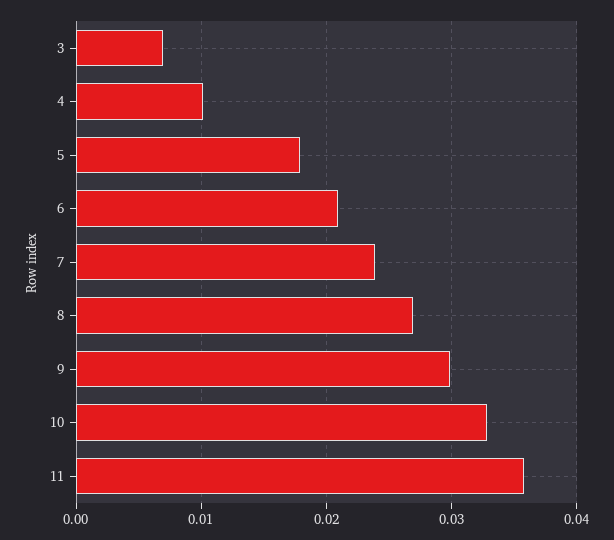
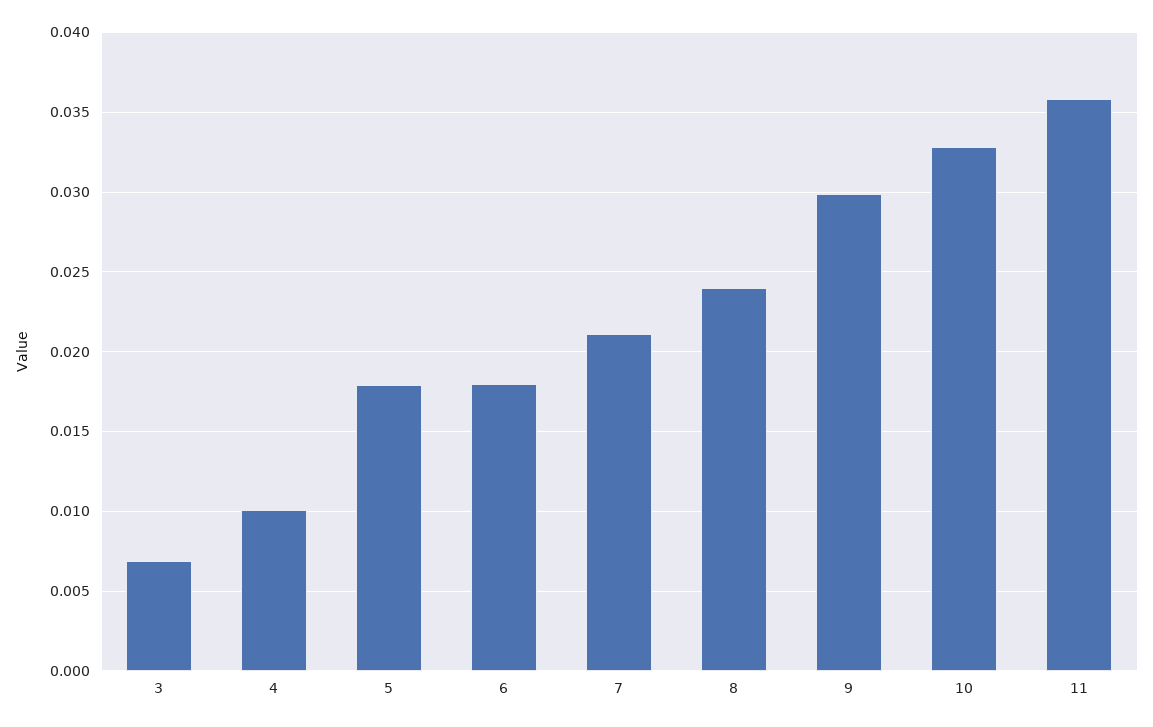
  {
    "3": 0.007,
    "4": 0.01,
    "5": 0.018,
-   "6": 0.021,
+   "6": 0.018,
-   "7": 0.024,
+   "7": 0.021,
-   "8": 0.027,
+   "8": 0.024,
    "9": 0.03,
    "10": 0.033,
    "11": 0.036
  }

